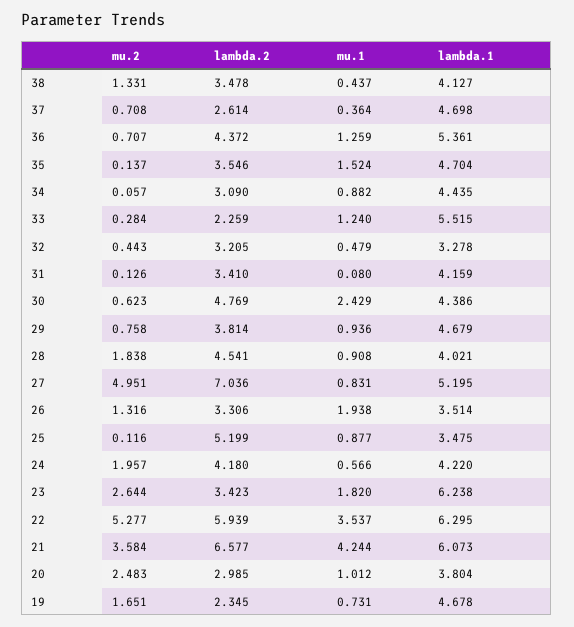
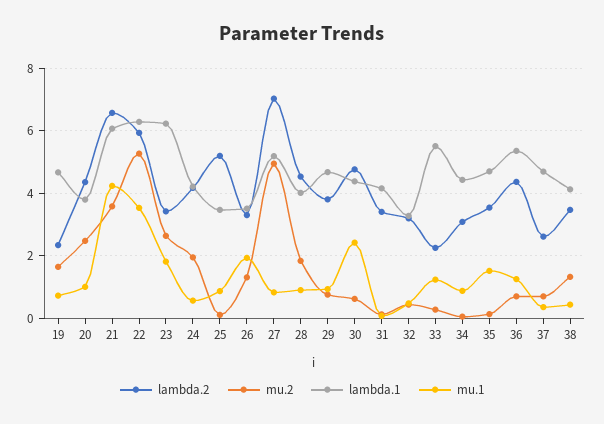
  {
    "mu.2": {
      "38": 1.331,
      "37": 0.708,
      "36": 0.707,
      "35": 0.137,
      "34": 0.057,
      "33": 0.284,
      "32": 0.443,
      "31": 0.126,
      "30": 0.623,
      "29": 0.758,
      "28": 1.838,
      "27": 4.951,
      "26": 1.316,
      "25": 0.116,
      "24": 1.957,
      "23": 2.644,
      "22": 5.277,
      "21": 3.584,
      "20": 2.483,
      "19": 1.651
    },
    "lambda.2": {
      "38": 3.478,
      "37": 2.614,
      "36": 4.372,
      "35": 3.546,
      "34": 3.09,
      "33": 2.259,
      "32": 3.205,
      "31": 3.41,
      "30": 4.769,
      "29": 3.814,
      "28": 4.541,
      "27": 7.036,
      "26": 3.306,
      "25": 5.199,
      "24": 4.18,
      "23": 3.423,
      "22": 5.939,
      "21": 6.577,
-     "20": 2.985,
+     "20": 4.4,
      "19": 2.345
    },
    "mu.1": {
      "38": 0.437,
      "37": 0.364,
      "36": 1.259,
      "35": 1.524,
      "34": 0.882,
      "33": 1.24,
      "32": 0.479,
      "31": 0.08,
      "30": 2.429,
      "29": 0.936,
      "28": 0.908,
      "27": 0.831,
      "26": 1.938,
      "25": 0.877,
      "24": 0.566,
      "23": 1.82,
      "22": 3.537,
      "21": 4.244,
      "20": 1.012,
      "19": 0.731
    },
    "lambda.1": {
      "38": 4.127,
      "37": 4.698,
      "36": 5.361,
      "35": 4.704,
      "34": 4.435,
      "33": 5.515,
      "32": 3.278,
      "31": 4.159,
      "30": 4.386,
      "29": 4.679,
      "28": 4.021,
      "27": 5.195,
      "26": 3.514,
      "25": 3.475,
      "24": 4.22,
      "23": 6.238,
      "22": 6.295,
      "21": 6.073,
      "20": 3.804,
      "19": 4.678
    }
  }

